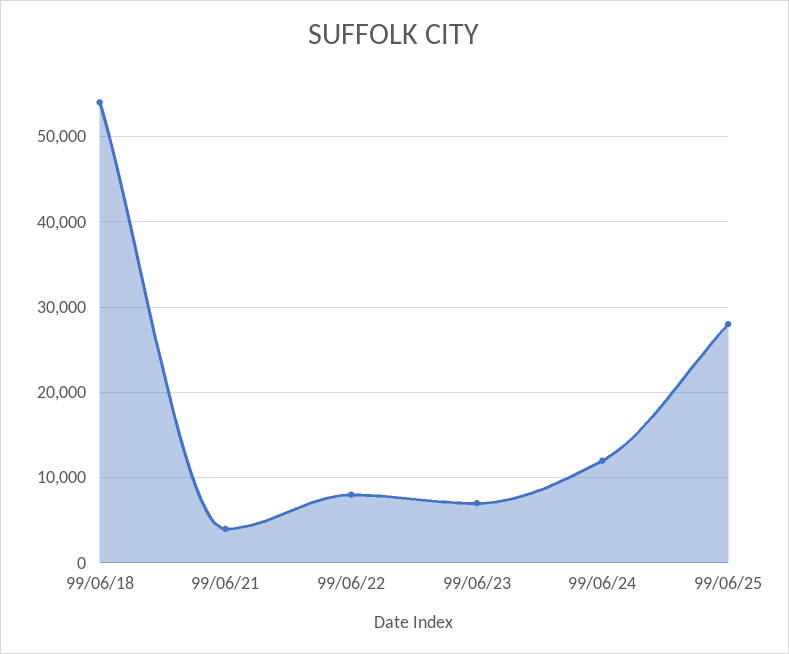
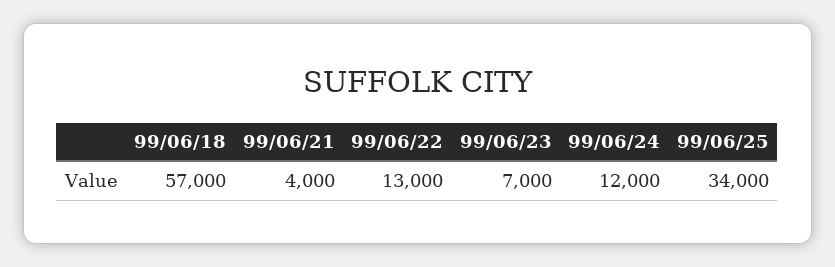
  {
-   "99/06/18": 54000,
+   "99/06/18": 57000,
    "99/06/21": 4000,
-   "99/06/22": 8000,
+   "99/06/22": 13000,
    "99/06/23": 7000,
    "99/06/24": 12000,
-   "99/06/25": 28000
+   "99/06/25": 34000
  }

